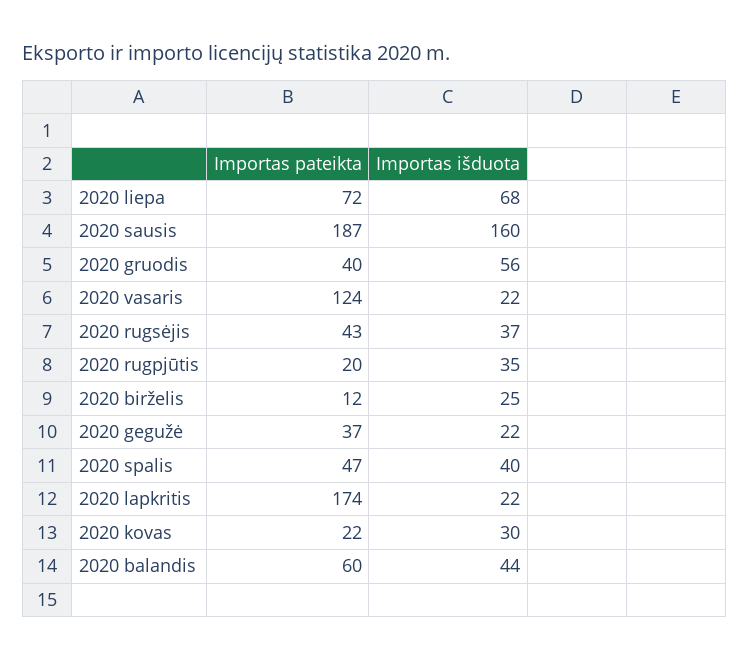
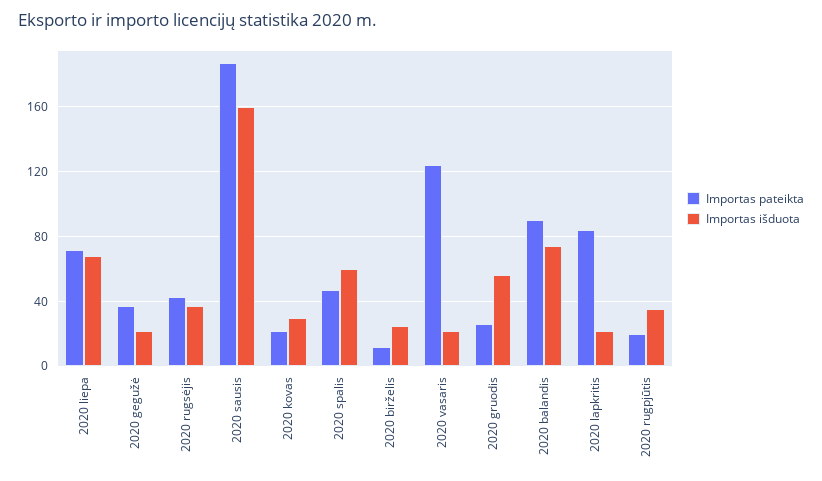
  {
    "Importas pateikta": {
      "2020 liepa": 72,
      "2020 sausis": 187,
-     "2020 gruodis": 40,
+     "2020 gruodis": 25,
      "2020 vasaris": 124,
      "2020 rugsėjis": 43,
      "2020 rugpjūtis": 20,
      "2020 birželis": 12,
      "2020 gegužė": 37,
      "2020 spalis": 47,
-     "2020 lapkritis": 174,
+     "2020 lapkritis": 85,
      "2020 kovas": 22,
-     "2020 balandis": 60
+     "2020 balandis": 90
    },
    "Importas išduota": {
      "2020 liepa": 68,
      "2020 sausis": 160,
      "2020 gruodis": 56,
      "2020 vasaris": 22,
      "2020 rugsėjis": 37,
      "2020 rugpjūtis": 35,
      "2020 birželis": 25,
      "2020 gegužė": 22,
-     "2020 spalis": 40,
+     "2020 spalis": 60,
      "2020 lapkritis": 22,
      "2020 kovas": 30,
-     "2020 balandis": 44
+     "2020 balandis": 75
    }
  }

